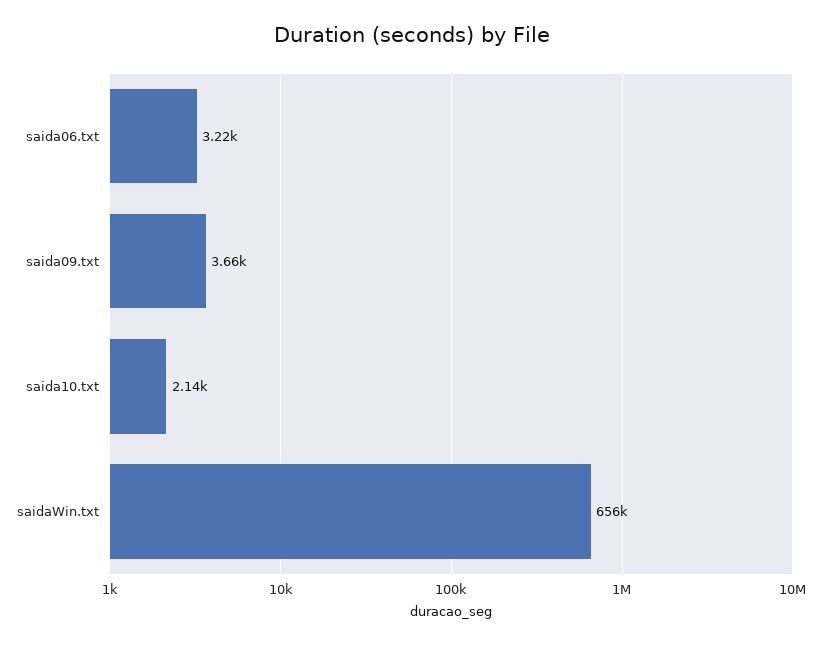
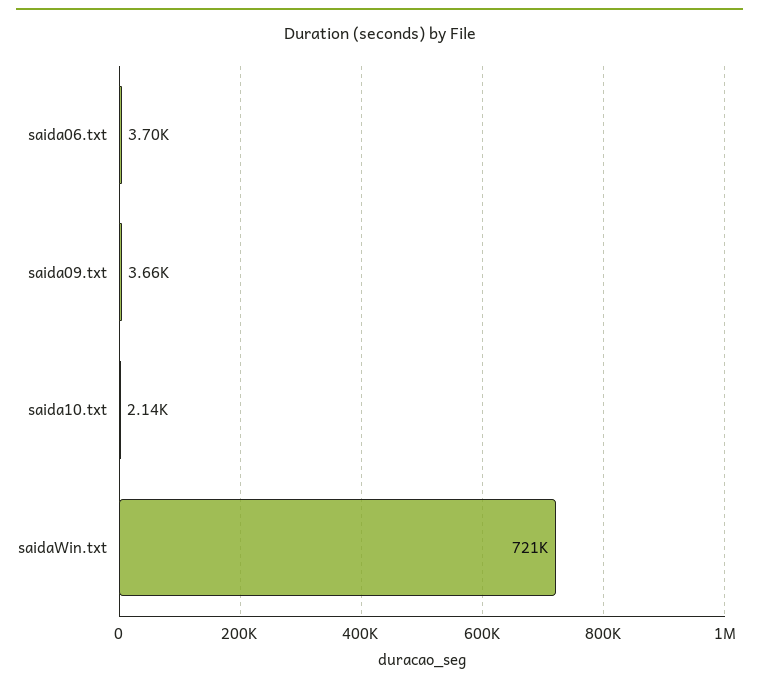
  {
-   "saida06.txt": 3220,
+   "saida06.txt": 3700,
    "saida09.txt": 3660,
    "saida10.txt": 2140,
-   "saidaWin.txt": 656000
+   "saidaWin.txt": 721000
  }

